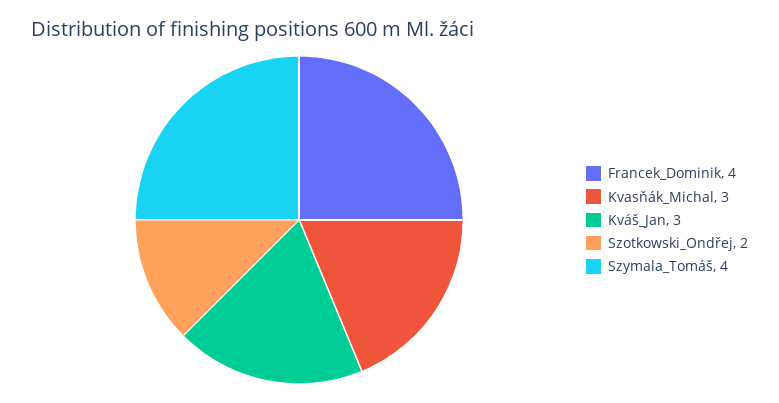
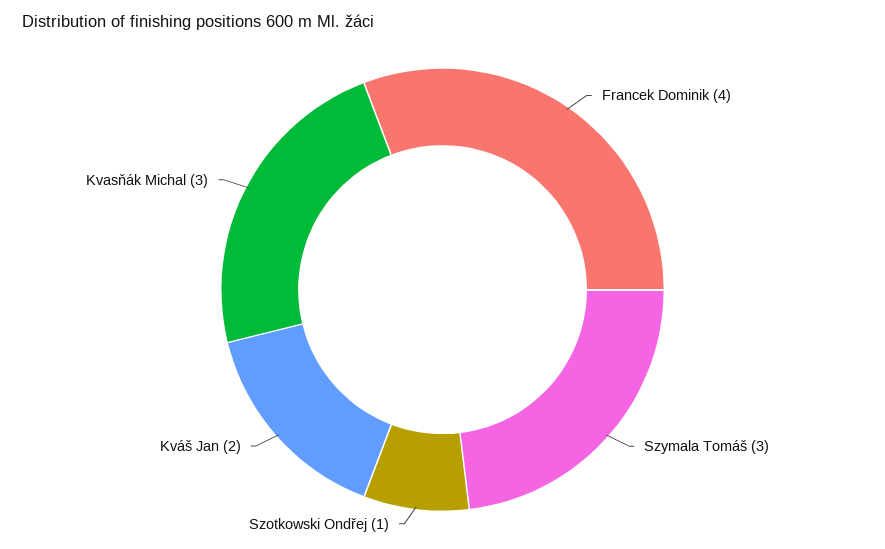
  {
    "Francek_Dominik": 4,
    "Kvasňák_Michal": 3,
-   "Kváš_Jan": 3,
+   "Kváš_Jan": 2,
-   "Szotkowski_Ondřej": 2,
+   "Szotkowski_Ondřej": 1,
-   "Szymala_Tomáš": 4
+   "Szymala_Tomáš": 3
  }

